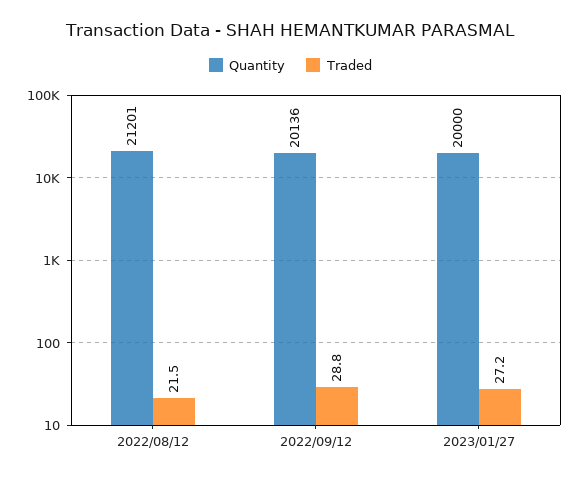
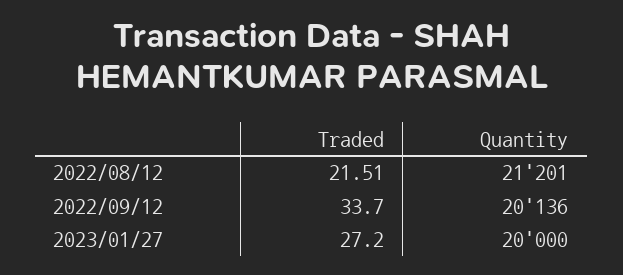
  {
    "Quantity": {
      "2022/08/12": 21201,
      "2022/09/12": 20136,
      "2023/01/27": 20000
    },
    "Traded": {
      "2022/08/12": 21.51,
-     "2022/09/12": 28.8,
+     "2022/09/12": 33.7,
      "2023/01/27": 27.2
    }
  }

